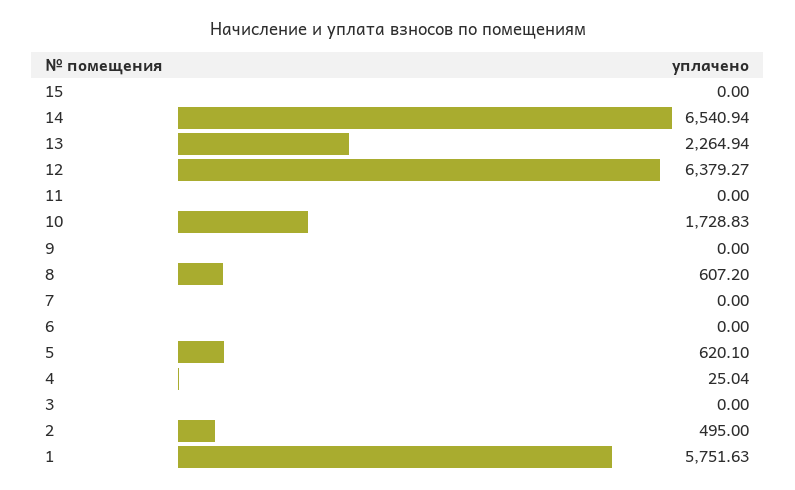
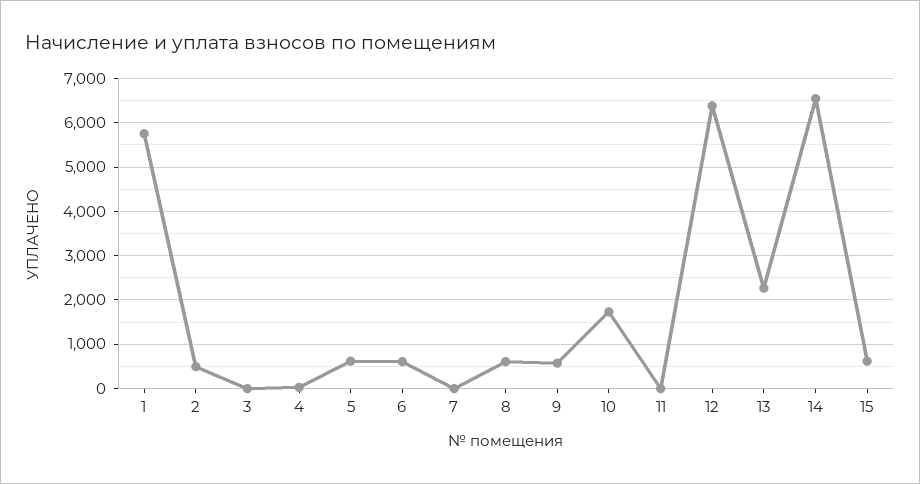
  {
-   "15": 0,
+   "15": 600,
    "14": 6540.94,
    "13": 2264.94,
    "12": 6379.27,
    "11": 0,
    "10": 1728.83,
-   "9": 0,
+   "9": 600,
    "8": 607.2,
    "7": 0,
-   "6": 0,
+   "6": 600,
    "5": 620.1,
    "4": 25.04,
    "3": 0,
    "2": 495,
    "1": 5751.63
  }

